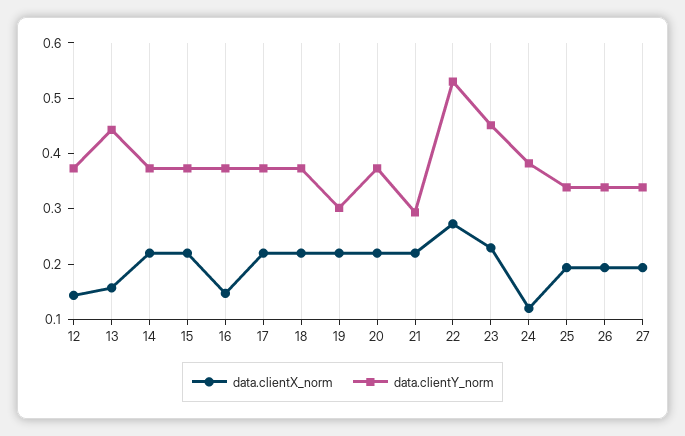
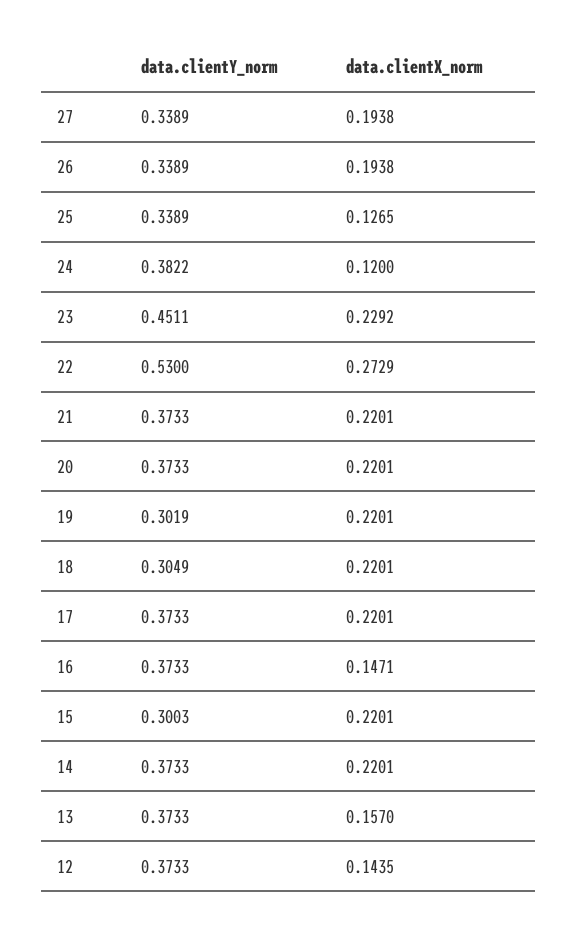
  {
    "data.clientX_norm": {
      "12": 0.1435,
      "13": 0.157,
      "14": 0.2201,
      "15": 0.2201,
      "16": 0.1471,
      "17": 0.2201,
      "18": 0.2201,
      "19": 0.2201,
      "20": 0.2201,
      "21": 0.2201,
      "22": 0.2729,
      "23": 0.2292,
      "24": 0.12,
-     "25": 0.2,
+     "25": 0.1265,
      "26": 0.1938,
      "27": 0.1938
    },
    "data.clientY_norm": {
      "12": 0.3733,
-     "13": 0.44,
+     "13": 0.3733,
      "14": 0.3733,
-     "15": 0.38,
+     "15": 0.3003,
      "16": 0.3733,
      "17": 0.3733,
-     "18": 0.38,
+     "18": 0.3049,
      "19": 0.3019,
      "20": 0.3733,
-     "21": 0.3,
+     "21": 0.3733,
      "22": 0.53,
      "23": 0.4511,
      "24": 0.3822,
      "25": 0.3389,
      "26": 0.3389,
      "27": 0.3389
    }
  }

